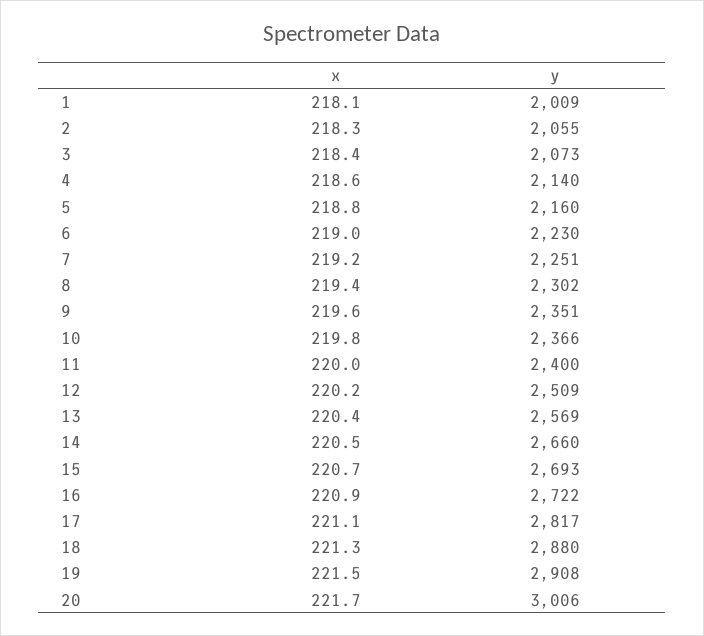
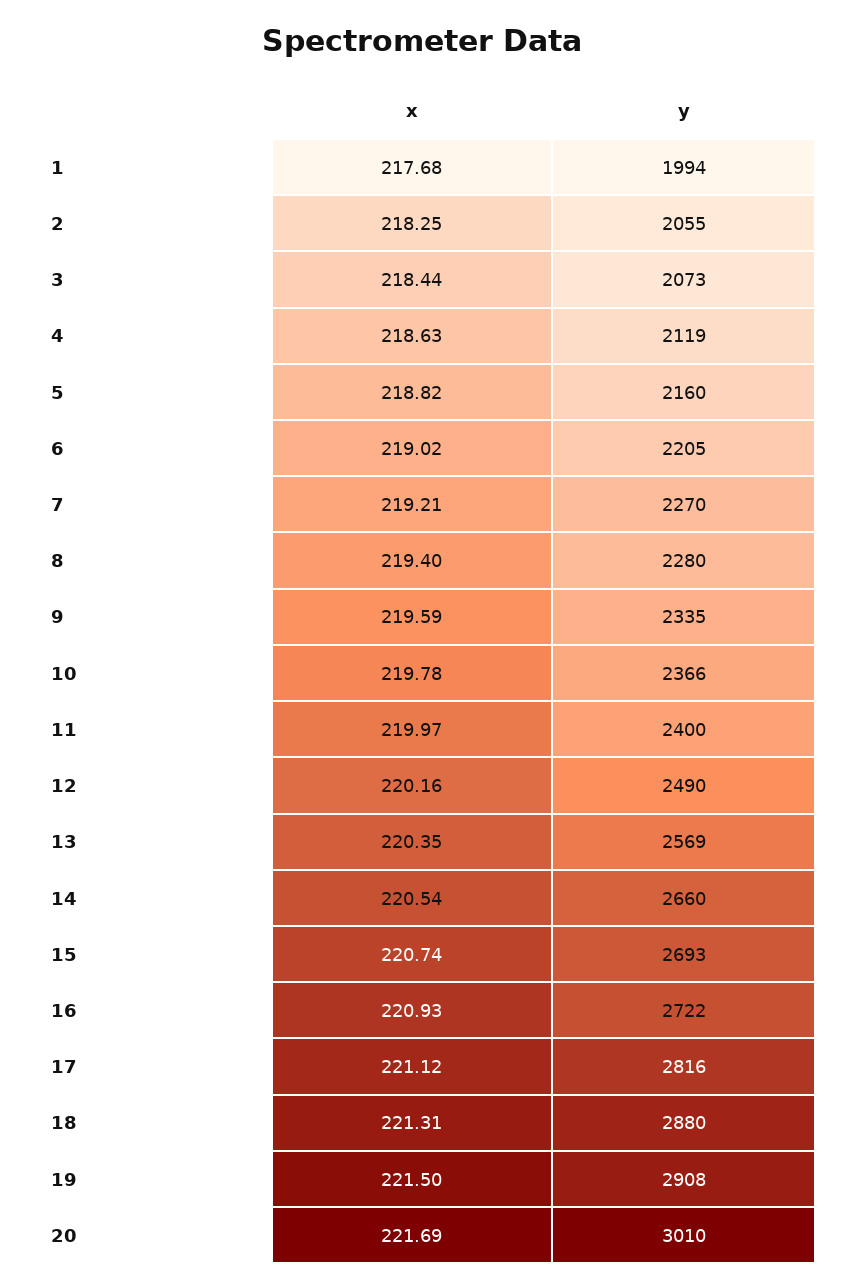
  {
    "x": {
-     "1": 218.1,
+     "1": 217.68,
      "2": 218.25,
      "3": 218.44,
      "4": 218.63,
      "5": 218.82,
      "6": 219.02,
      "7": 219.21,
      "8": 219.4,
      "9": 219.59,
      "10": 219.78,
      "11": 219.97,
      "12": 220.16,
      "13": 220.35,
      "14": 220.54,
      "15": 220.74,
      "16": 220.93,
      "17": 221.12,
      "18": 221.31,
      "19": 221.5,
      "20": 221.69
    },
    "y": {
-     "1": 2009,
+     "1": 1994,
      "2": 2055,
      "3": 2073,
-     "4": 2140,
+     "4": 2119,
      "5": 2160,
-     "6": 2230,
+     "6": 2205,
-     "7": 2251,
+     "7": 2270,
-     "8": 2302,
+     "8": 2280,
-     "9": 2351,
+     "9": 2335,
      "10": 2366,
      "11": 2400,
-     "12": 2509,
+     "12": 2490,
      "13": 2569,
      "14": 2660,
      "15": 2693,
      "16": 2722,
-     "17": 2817,
+     "17": 2816,
      "18": 2880,
      "19": 2908,
-     "20": 3006
+     "20": 3010
    }
  }

